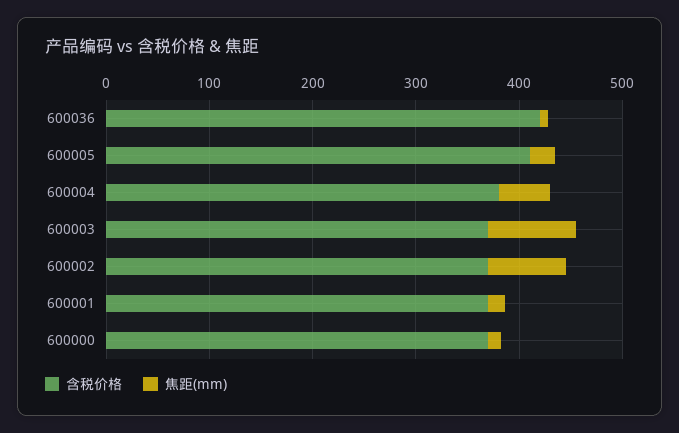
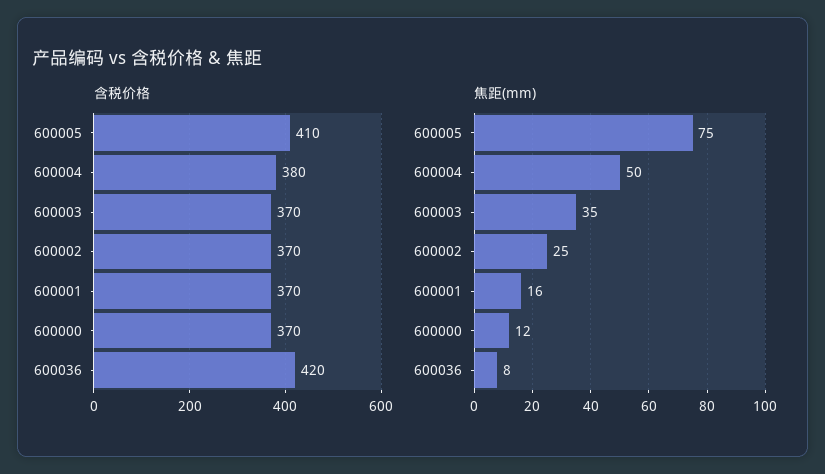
  {
    "含税价格": {
      "600036": 420,
      "600005": 410,
      "600004": 380,
      "600003": 370,
      "600002": 370,
      "600001": 370,
      "600000": 370
    },
    "焦距(mm)": {
      "600036": 8,
-     "600005": 20,
+     "600005": 75,
      "600004": 50,
-     "600003": 80,
+     "600003": 35,
-     "600002": 80,
+     "600002": 25,
      "600001": 16,
      "600000": 12
    }
  }

